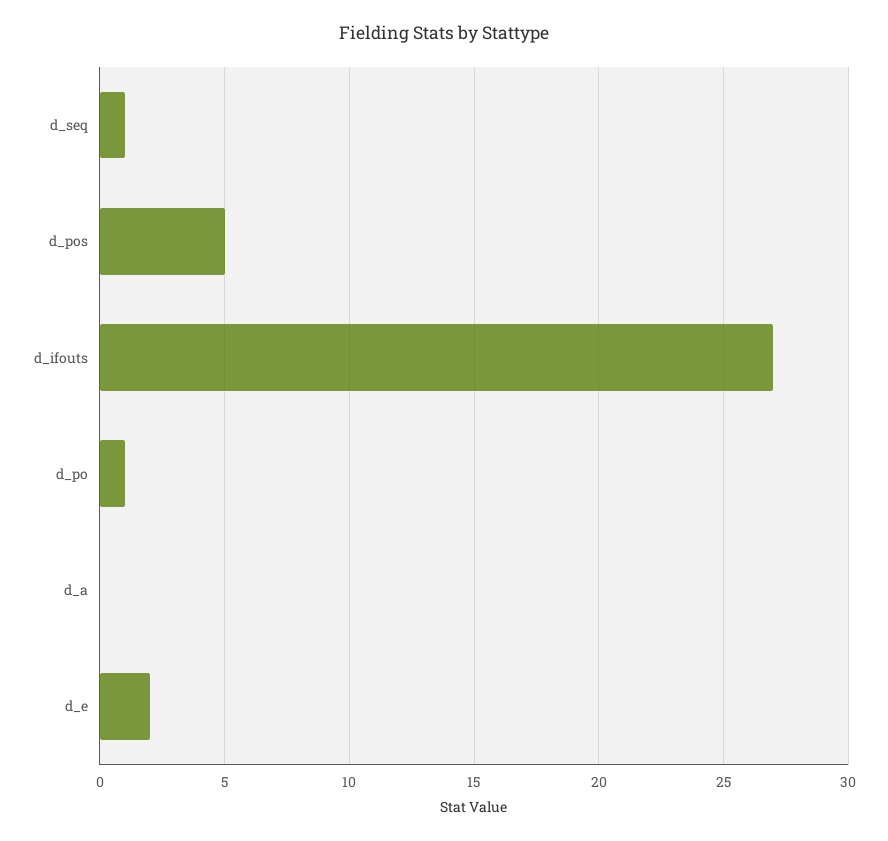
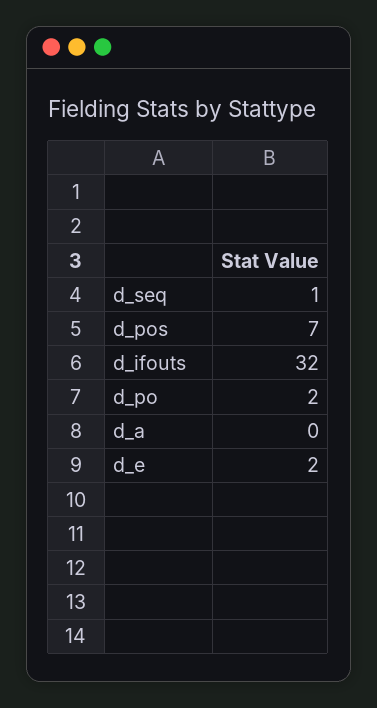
  {
    "d_seq": 1,
-   "d_pos": 5,
+   "d_pos": 7,
-   "d_ifouts": 27,
+   "d_ifouts": 32,
-   "d_po": 1,
+   "d_po": 2,
    "d_a": 0,
    "d_e": 2
  }

